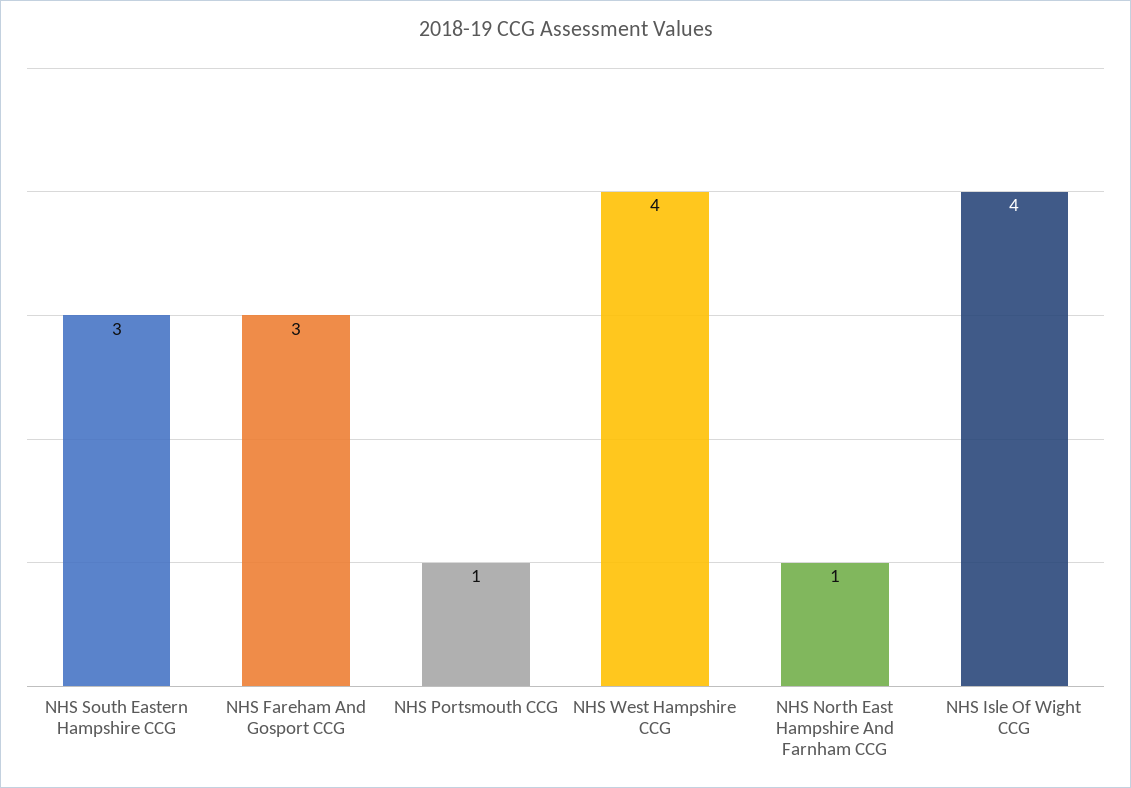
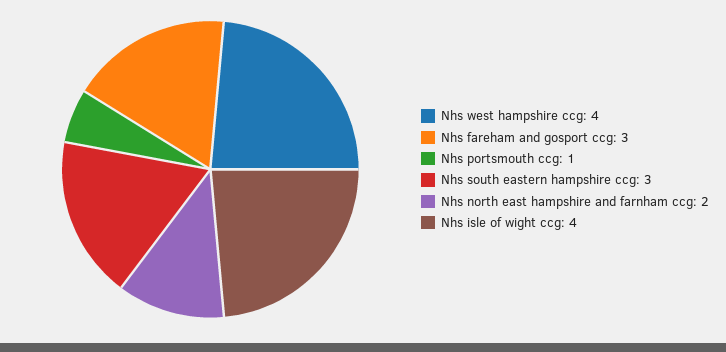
  {
    "NHS South Eastern Hampshire CCG": 3,
    "NHS Fareham And Gosport CCG": 3,
    "NHS Portsmouth CCG": 1,
    "NHS West Hampshire CCG": 4,
-   "NHS North East Hampshire And Farnham CCG": 1,
+   "NHS North East Hampshire And Farnham CCG": 2,
    "NHS Isle Of Wight CCG": 4
  }

